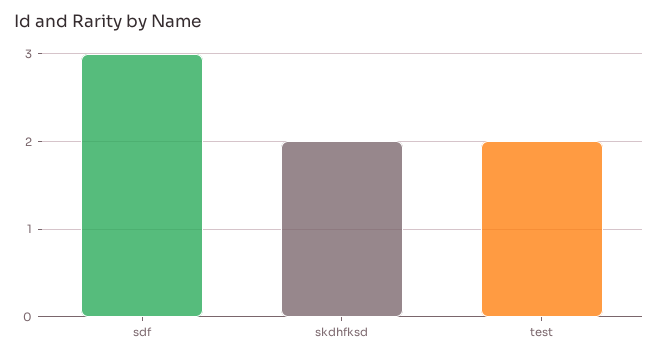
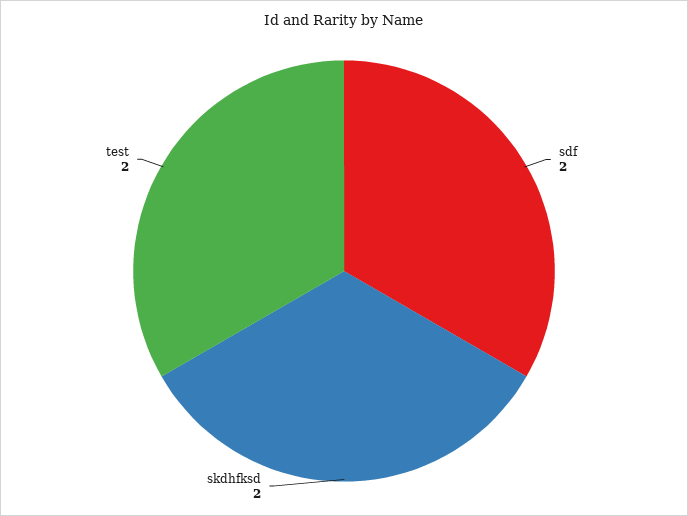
  {
-   "sdf": 3,
+   "sdf": 2,
    "skdhfksd": 2,
    "test": 2
  }

